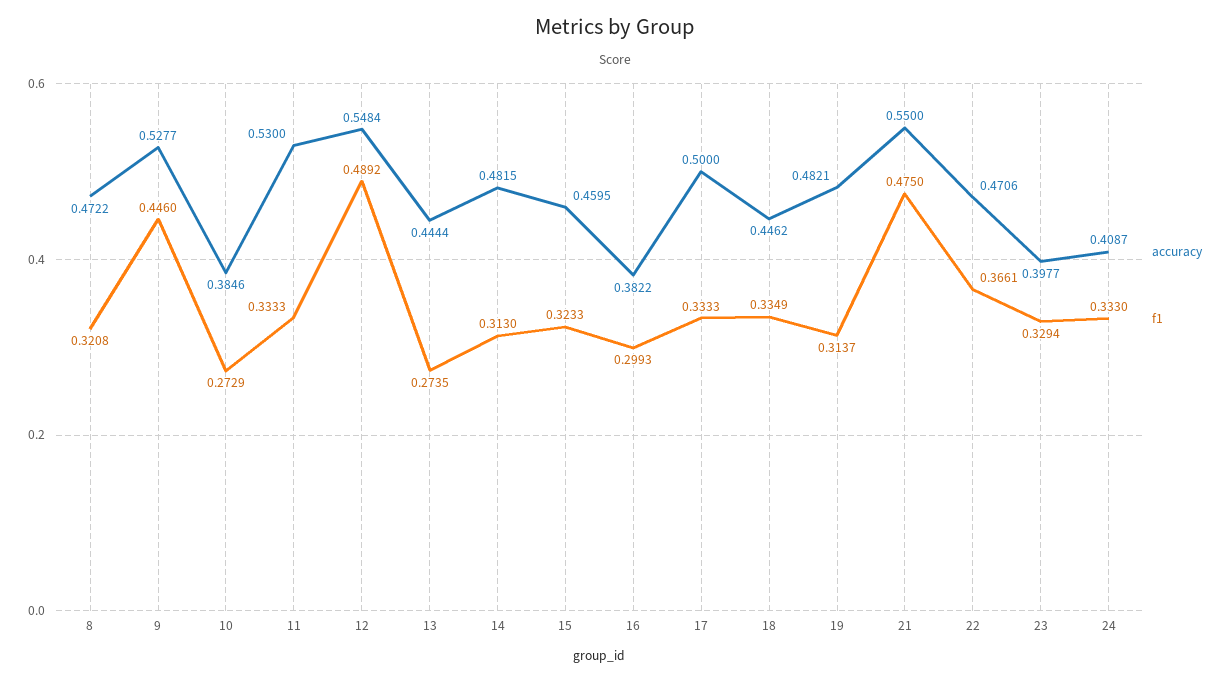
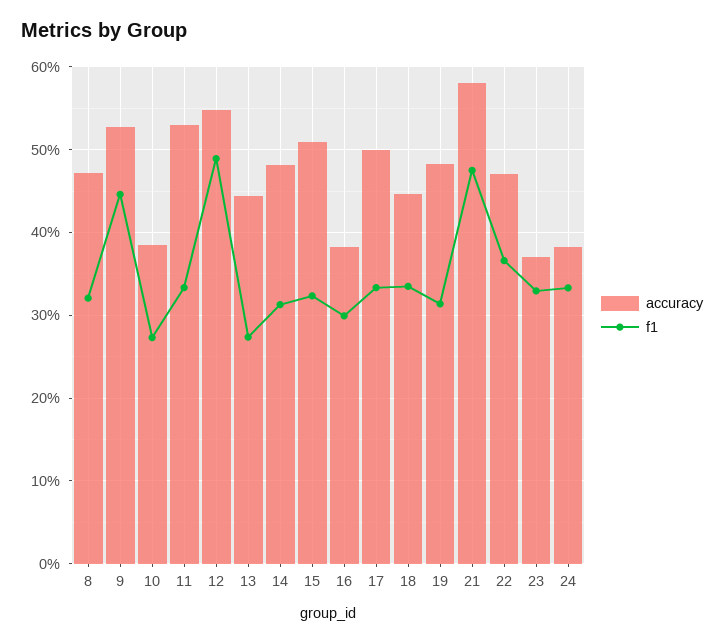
  {
    "accuracy": {
      "8": 0.4722,
      "9": 0.5277,
      "10": 0.3846,
      "11": 0.53,
      "12": 0.5484,
      "13": 0.4444,
      "14": 0.4815,
-     "15": 0.4595,
+     "15": 0.51,
      "16": 0.3822,
      "17": 0.5,
      "18": 0.4462,
      "19": 0.4821,
-     "21": 0.55,
+     "21": 0.58,
      "22": 0.4706,
-     "23": 0.3977,
+     "23": 0.37,
-     "24": 0.4087
+     "24": 0.38
    },
    "f1": {
      "8": 0.3208,
      "9": 0.446,
      "10": 0.2729,
      "11": 0.3333,
      "12": 0.4892,
      "13": 0.2735,
      "14": 0.313,
      "15": 0.3233,
      "16": 0.2993,
      "17": 0.3333,
      "18": 0.3349,
      "19": 0.3137,
      "21": 0.475,
      "22": 0.3661,
      "23": 0.3294,
      "24": 0.333
    }
  }

